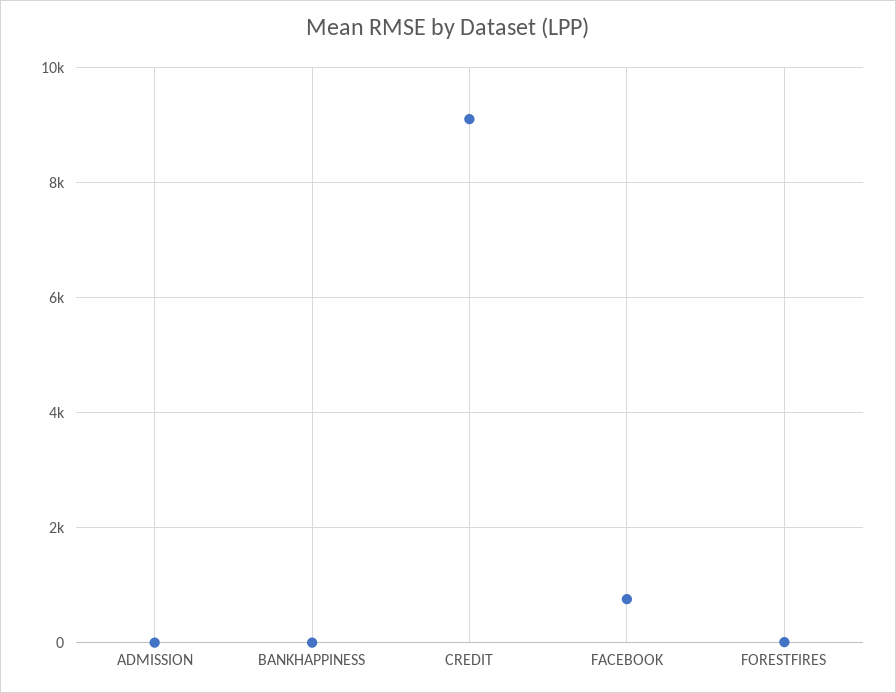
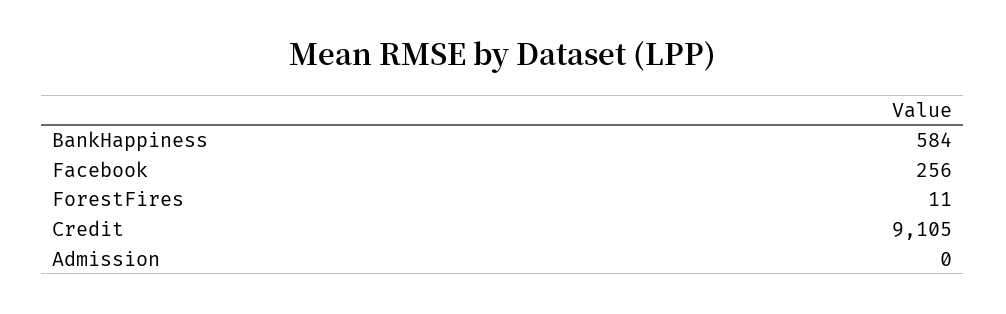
  {
    "ADMISSION": 0,
-   "BANKHAPPINESS": 0,
+   "BANKHAPPINESS": 584,
    "CREDIT": 9105,
-   "FACEBOOK": 800,
+   "FACEBOOK": 256,
    "FORESTFIRES": 11
  }

